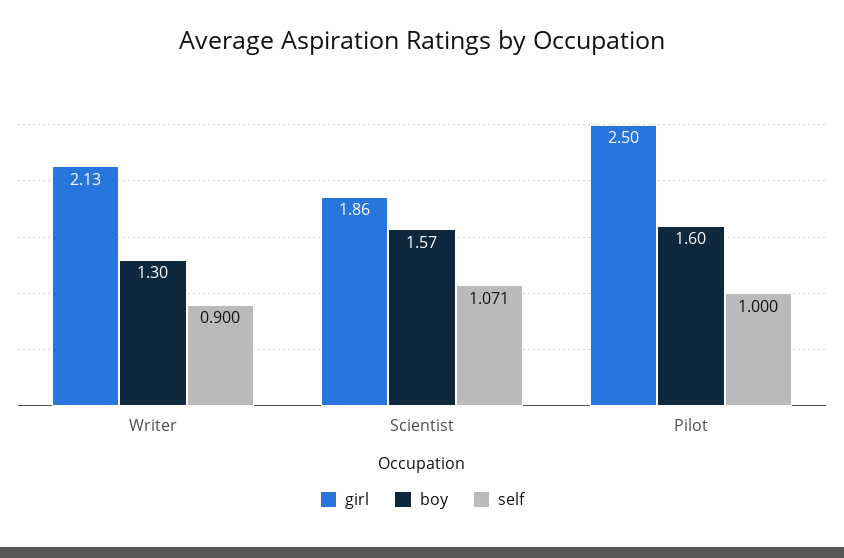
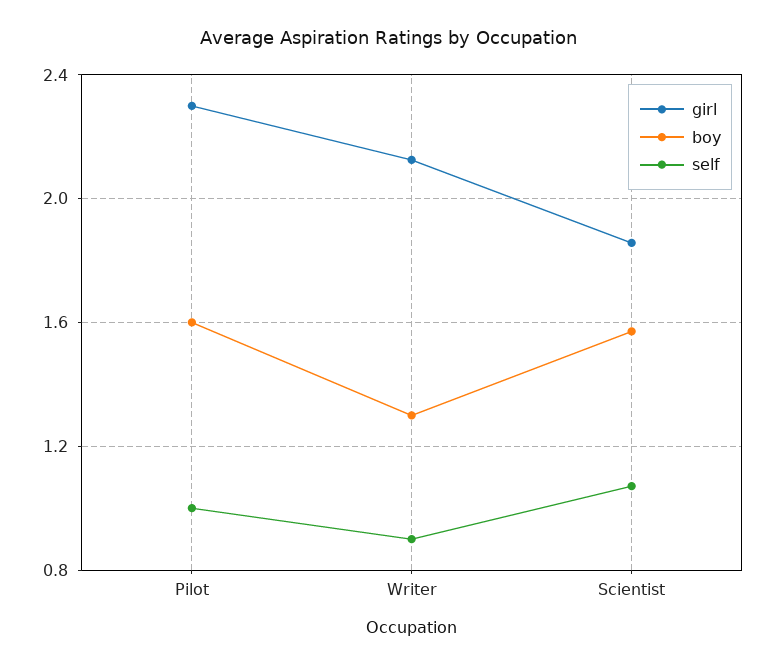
  {
    "girl": {
      "Writer": 2.13,
      "Scientist": 1.86,
-     "Pilot": 2.5
+     "Pilot": 2.3
    },
    "boy": {
      "Writer": 1.3,
      "Scientist": 1.57,
      "Pilot": 1.6
    },
    "self": {
      "Writer": 0.9,
      "Scientist": 1.071,
      "Pilot": 1
    }
  }

